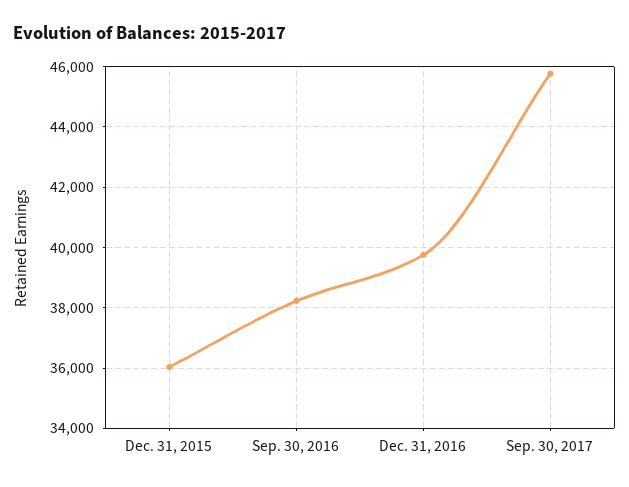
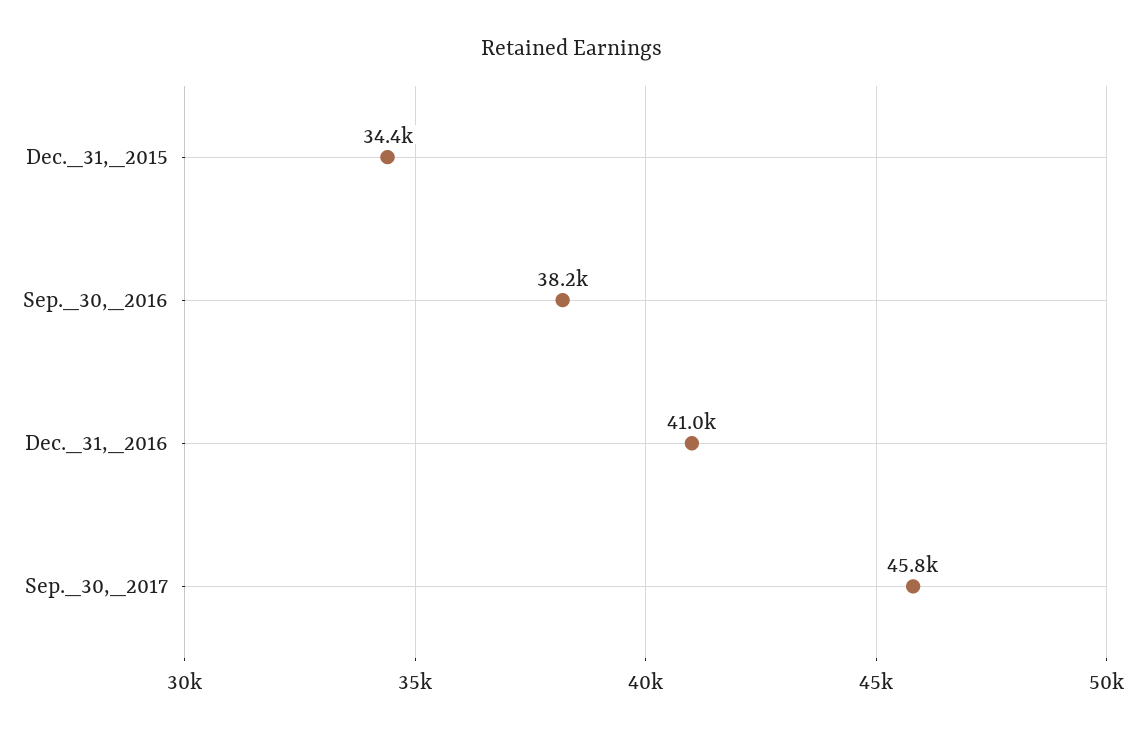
  {
-   "Dec. 31, 2015": 36000,
+   "Dec. 31, 2015": 34400,
    "Sep. 30, 2016": 38200,
-   "Dec. 31, 2016": 39800,
+   "Dec. 31, 2016": 41000,
    "Sep. 30, 2017": 45800
  }

